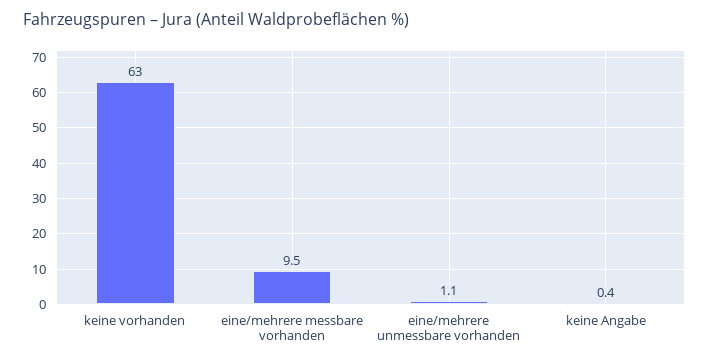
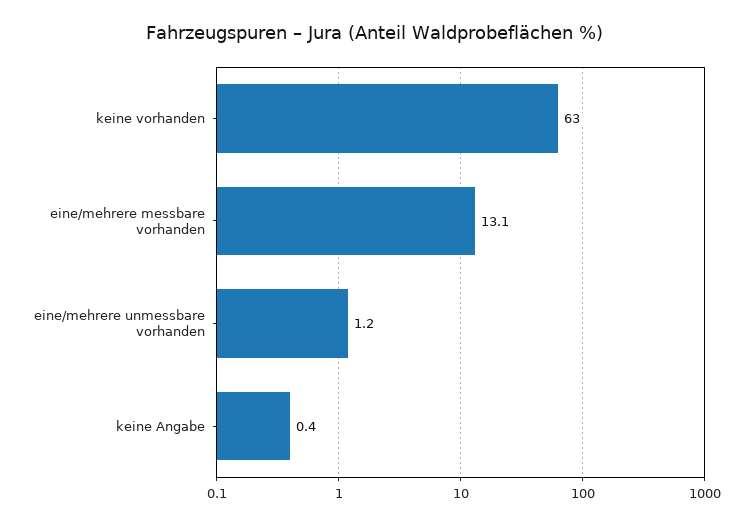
  {
    "keine vorhanden": 63,
-   "eine/mehrere messbare vorhanden": 9.5,
+   "eine/mehrere messbare vorhanden": 13.1,
-   "eine/mehrere unmessbare vorhanden": 1.1,
+   "eine/mehrere unmessbare vorhanden": 1.2,
    "keine Angabe": 0.4
  }

